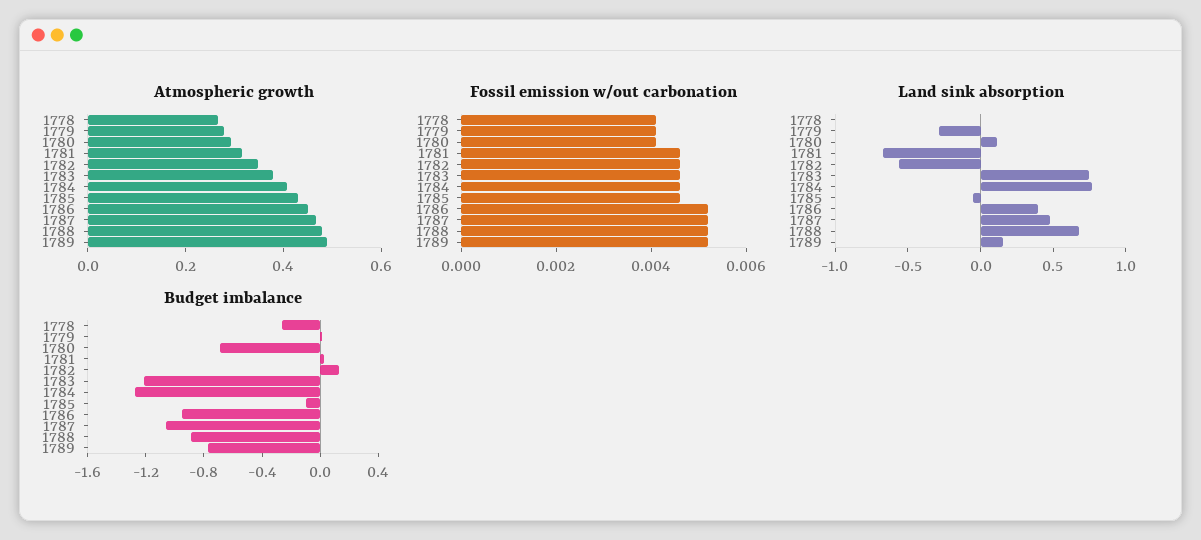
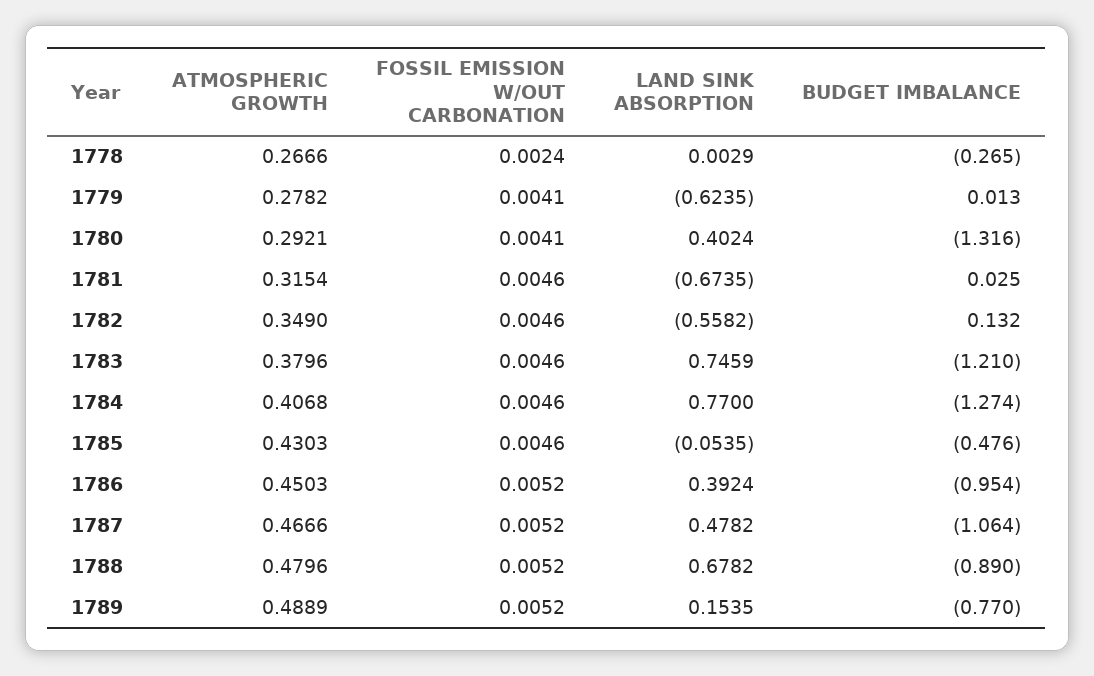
  {
    "Atmospheric growth": {
      "1778": 0.2666,
      "1779": 0.2782,
      "1780": 0.2921,
      "1781": 0.3154,
      "1782": 0.349,
      "1783": 0.3796,
      "1784": 0.4068,
      "1785": 0.4303,
      "1786": 0.4503,
      "1787": 0.4666,
      "1788": 0.4796,
      "1789": 0.4889
    },
    "Fossil emission w/out carbonation": {
-     "1778": 0.004,
+     "1778": 0.0024,
      "1779": 0.0041,
      "1780": 0.0041,
      "1781": 0.0046,
      "1782": 0.0046,
      "1783": 0.0046,
      "1784": 0.0046,
      "1785": 0.0046,
      "1786": 0.0052,
      "1787": 0.0052,
      "1788": 0.0052,
      "1789": 0.0052
    },
    "Land sink absorption": {
      "1778": 0.0029,
-     "1779": -0.3,
+     "1779": -0.6235,
-     "1780": 0.1,
+     "1780": 0.4024,
      "1781": -0.6735,
      "1782": -0.5582,
      "1783": 0.7459,
      "1784": 0.77,
      "1785": -0.0535,
      "1786": 0.3924,
      "1787": 0.4782,
      "1788": 0.6782,
      "1789": 0.1535
    },
    "Budget imbalance": {
      "1778": -0.265,
      "1779": 0.013,
-     "1780": -0.7,
+     "1780": -1.316,
      "1781": 0.025,
      "1782": 0.132,
      "1783": -1.21,
      "1784": -1.274,
-     "1785": -0.1,
+     "1785": -0.476,
      "1786": -0.954,
      "1787": -1.064,
      "1788": -0.89,
      "1789": -0.77
    }
  }

